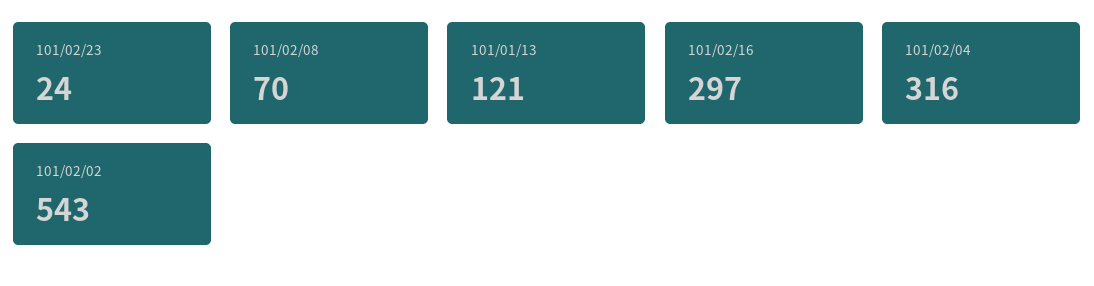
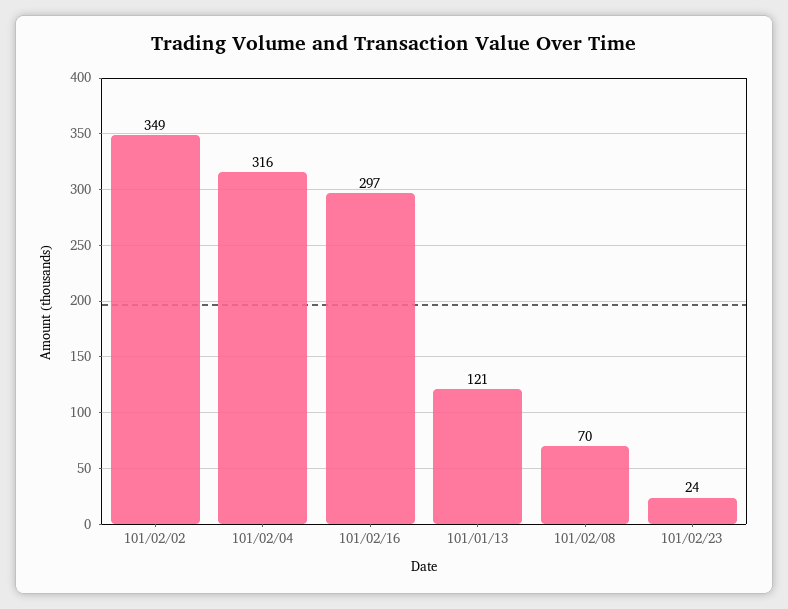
  {
    "101/02/23": 24,
    "101/02/08": 70,
    "101/01/13": 121,
    "101/02/16": 297,
    "101/02/04": 316,
-   "101/02/02": 543
+   "101/02/02": 349
  }

